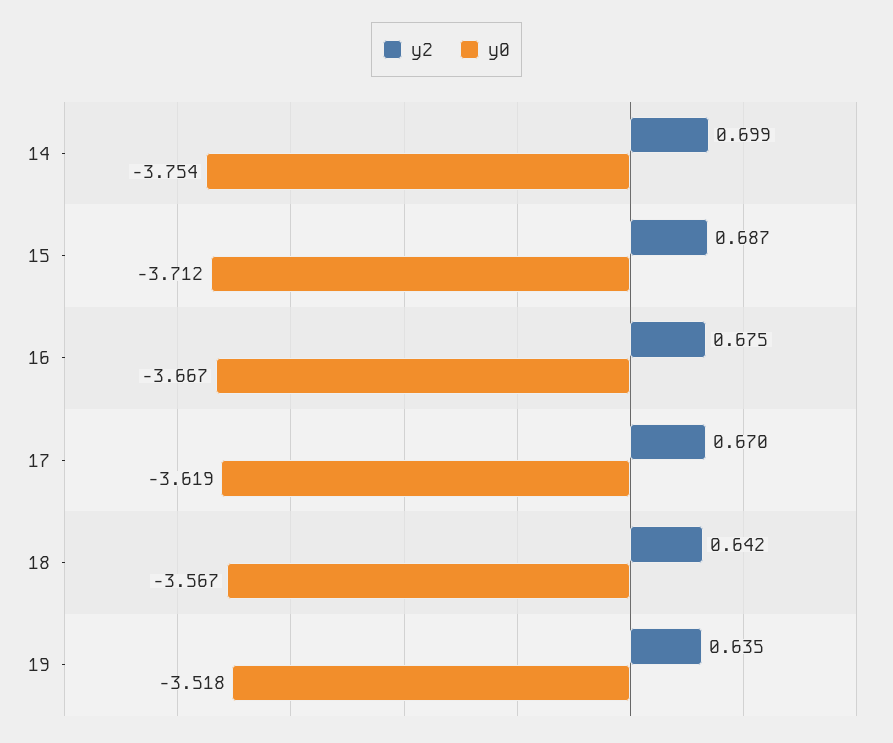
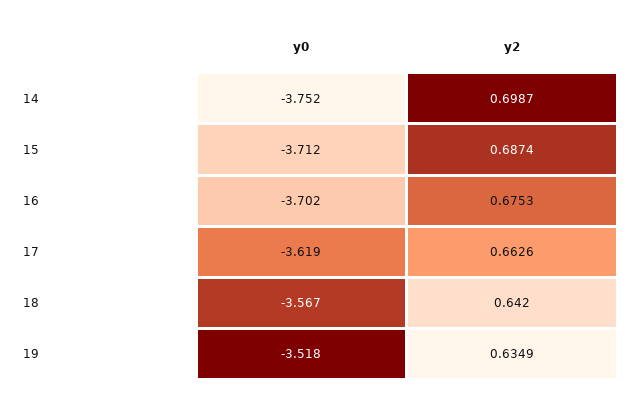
  {
    "y2": {
      "14": 0.6987,
      "15": 0.6874,
      "16": 0.6753,
-     "17": 0.67,
+     "17": 0.6626,
      "18": 0.642,
      "19": 0.6349
    },
    "y0": {
-     "14": -3.754,
+     "14": -3.752,
      "15": -3.712,
-     "16": -3.667,
+     "16": -3.702,
      "17": -3.619,
      "18": -3.567,
      "19": -3.518
    }
  }

